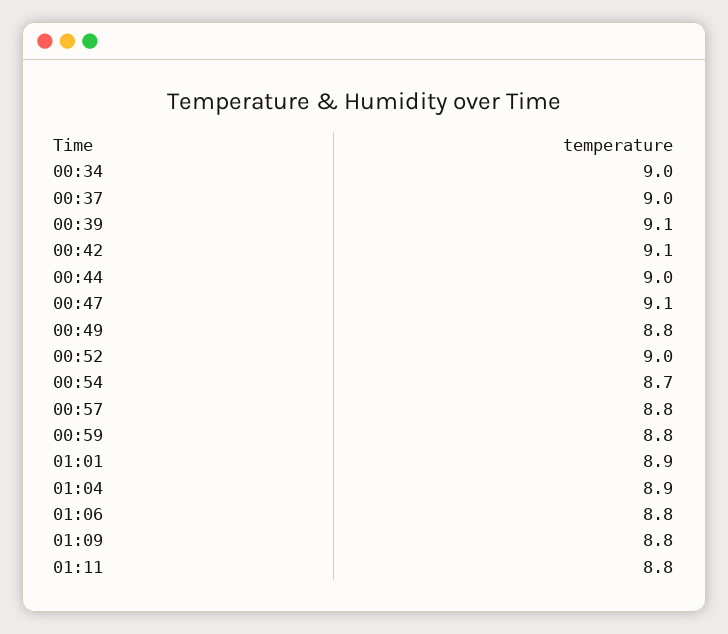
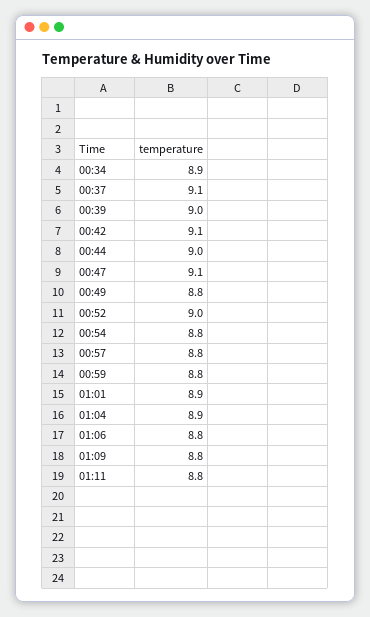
  {
-   "00:34": 9,
+   "00:34": 8.9,
-   "00:37": 9,
+   "00:37": 9.1,
-   "00:39": 9.1,
+   "00:39": 9,
    "00:42": 9.1,
    "00:44": 9,
    "00:47": 9.1,
    "00:49": 8.8,
    "00:52": 9,
-   "00:54": 8.7,
+   "00:54": 8.8,
    "00:57": 8.8,
    "00:59": 8.8,
    "01:01": 8.9,
    "01:04": 8.9,
    "01:06": 8.8,
    "01:09": 8.8,
    "01:11": 8.8
  }

